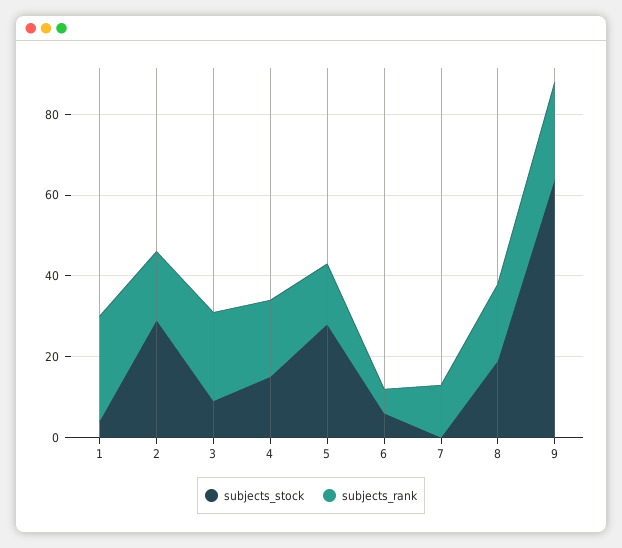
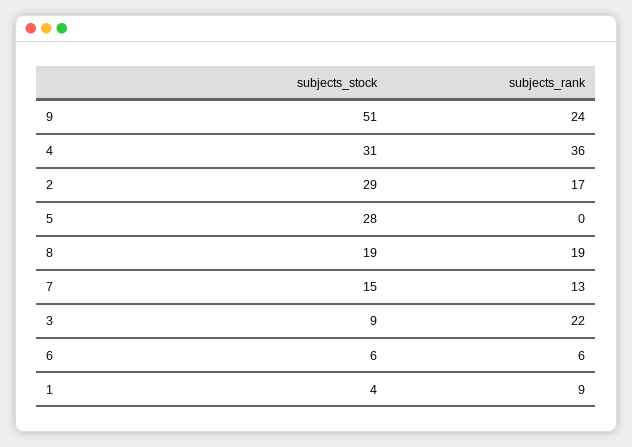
  {
    "subjects_stock": {
      "1": 4,
      "2": 29,
      "3": 9,
-     "4": 15,
+     "4": 31,
      "5": 28,
      "6": 6,
-     "7": 0,
+     "7": 15,
      "8": 19,
-     "9": 65
+     "9": 51
    },
    "subjects_rank": {
-     "1": 25,
+     "1": 9,
      "2": 17,
      "3": 22,
-     "4": 20,
+     "4": 36,
-     "5": 15,
+     "5": 0,
      "6": 6,
      "7": 13,
      "8": 19,
      "9": 24
    }
  }

